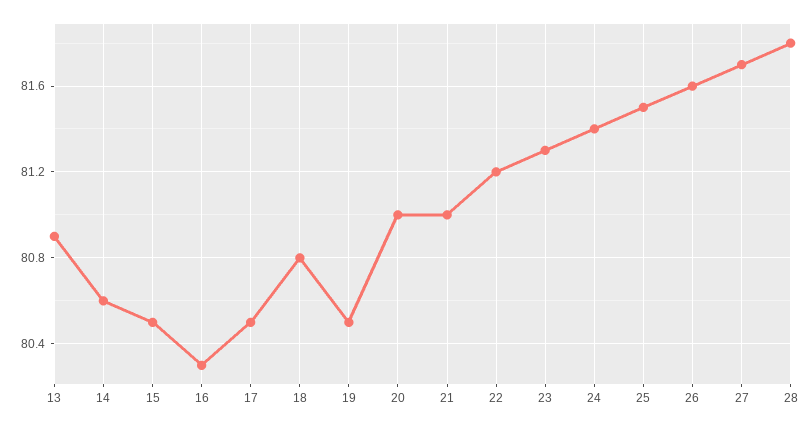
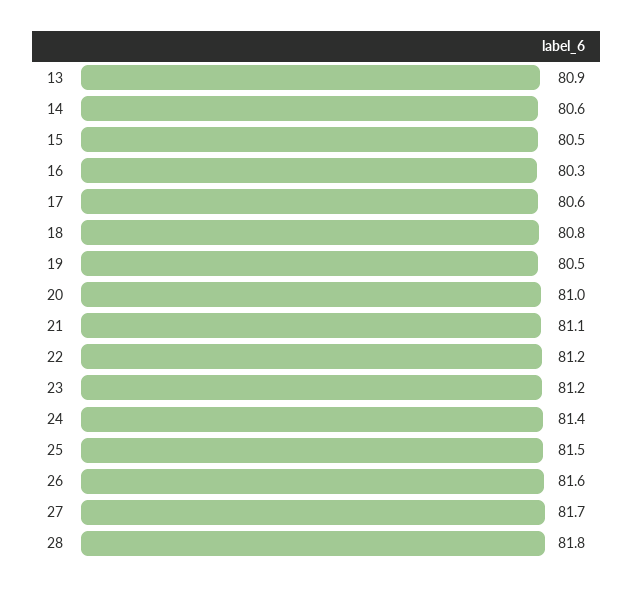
  {
    "13": 80.9,
    "14": 80.6,
    "15": 80.5,
    "16": 80.3,
-   "17": 80.5,
+   "17": 80.6,
    "18": 80.8,
    "19": 80.5,
    "20": 81,
-   "21": 81,
+   "21": 81.1,
    "22": 81.2,
-   "23": 81.3,
+   "23": 81.2,
    "24": 81.4,
    "25": 81.5,
    "26": 81.6,
    "27": 81.7,
    "28": 81.8
  }

